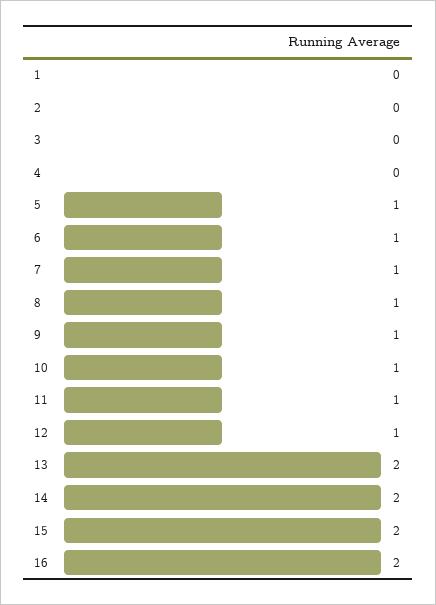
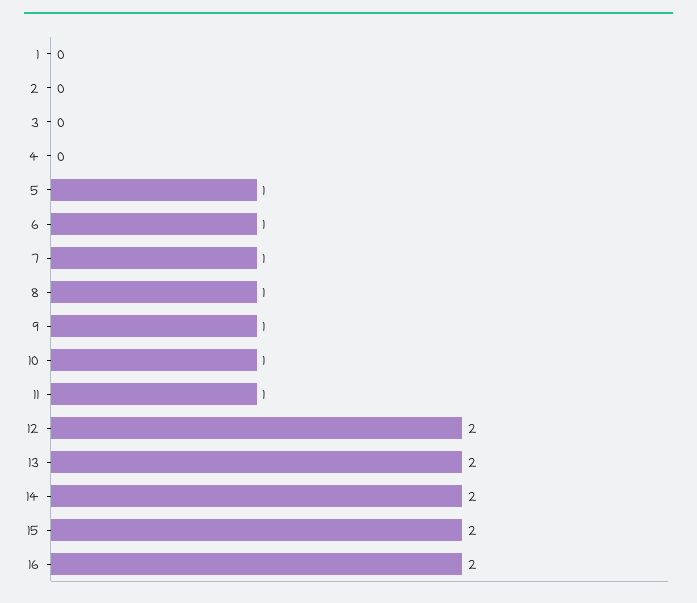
  {
    "1": 0,
    "2": 0,
    "3": 0,
    "4": 0,
    "5": 1,
    "6": 1,
    "7": 1,
    "8": 1,
    "9": 1,
    "10": 1,
    "11": 1,
-   "12": 1,
+   "12": 2,
    "13": 2,
    "14": 2,
    "15": 2,
    "16": 2
  }

